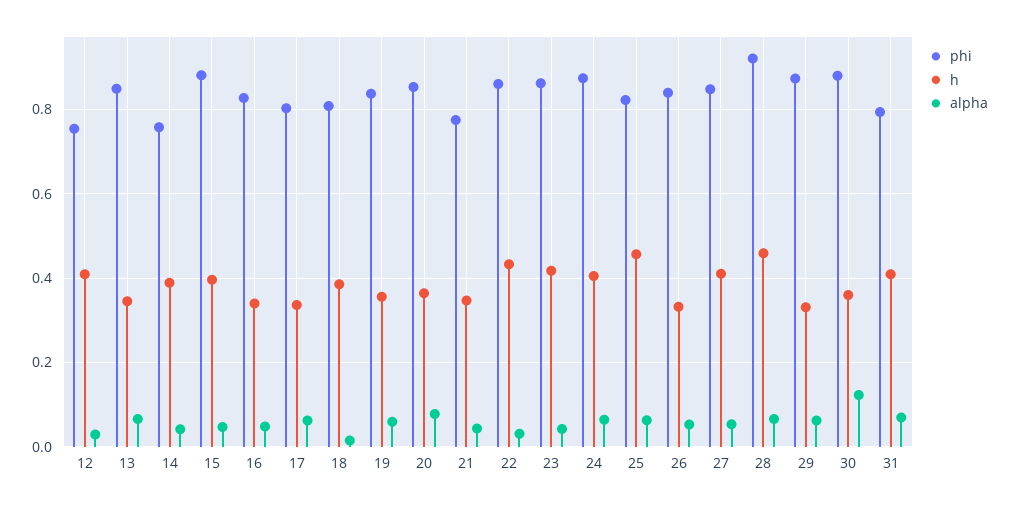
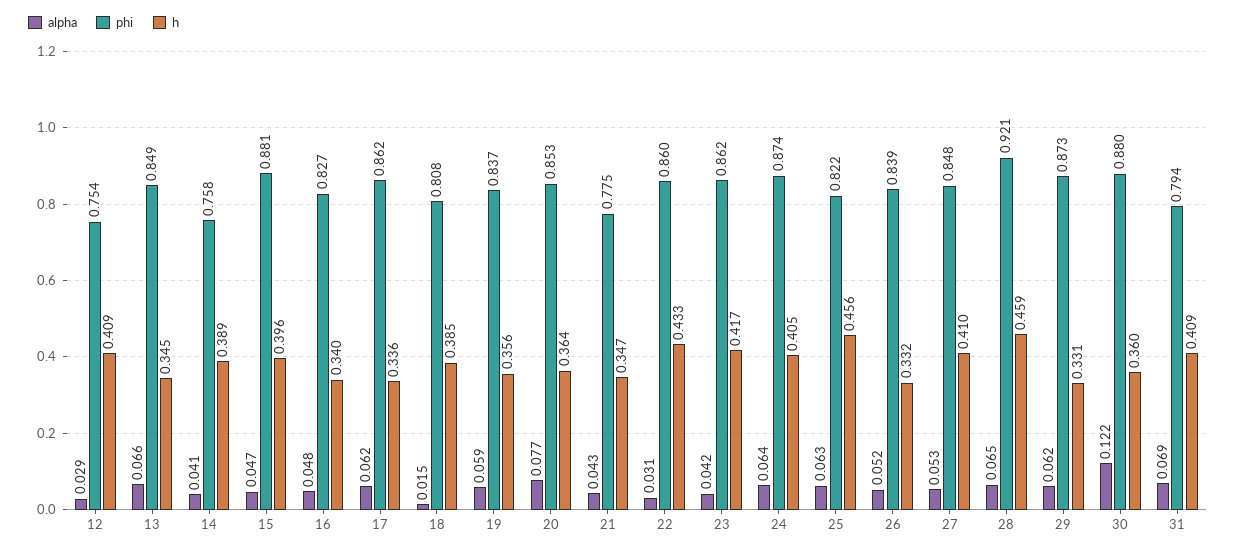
  {
    "phi": {
      "12": 0.754,
      "13": 0.849,
      "14": 0.758,
      "15": 0.881,
      "16": 0.827,
-     "17": 0.8,
+     "17": 0.862,
      "18": 0.808,
      "19": 0.837,
      "20": 0.853,
      "21": 0.775,
      "22": 0.86,
      "23": 0.862,
      "24": 0.874,
      "25": 0.822,
      "26": 0.839,
      "27": 0.848,
      "28": 0.921,
      "29": 0.873,
      "30": 0.88,
      "31": 0.794
    },
    "h": {
      "12": 0.409,
      "13": 0.345,
      "14": 0.389,
      "15": 0.396,
      "16": 0.34,
      "17": 0.336,
      "18": 0.385,
      "19": 0.356,
      "20": 0.364,
      "21": 0.347,
      "22": 0.433,
      "23": 0.417,
      "24": 0.405,
      "25": 0.456,
      "26": 0.332,
      "27": 0.41,
      "28": 0.459,
      "29": 0.331,
      "30": 0.36,
      "31": 0.409
    },
    "alpha": {
      "12": 0.029,
      "13": 0.066,
      "14": 0.041,
      "15": 0.047,
      "16": 0.048,
      "17": 0.062,
      "18": 0.015,
      "19": 0.059,
      "20": 0.077,
      "21": 0.043,
      "22": 0.031,
      "23": 0.042,
      "24": 0.064,
      "25": 0.063,
      "26": 0.052,
      "27": 0.053,
      "28": 0.065,
      "29": 0.062,
      "30": 0.122,
      "31": 0.069
    }
  }

